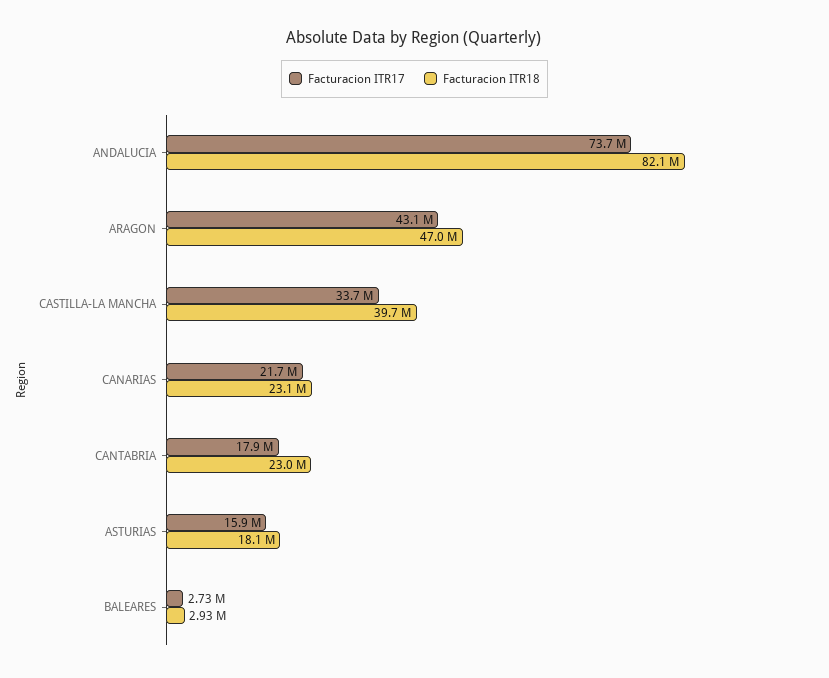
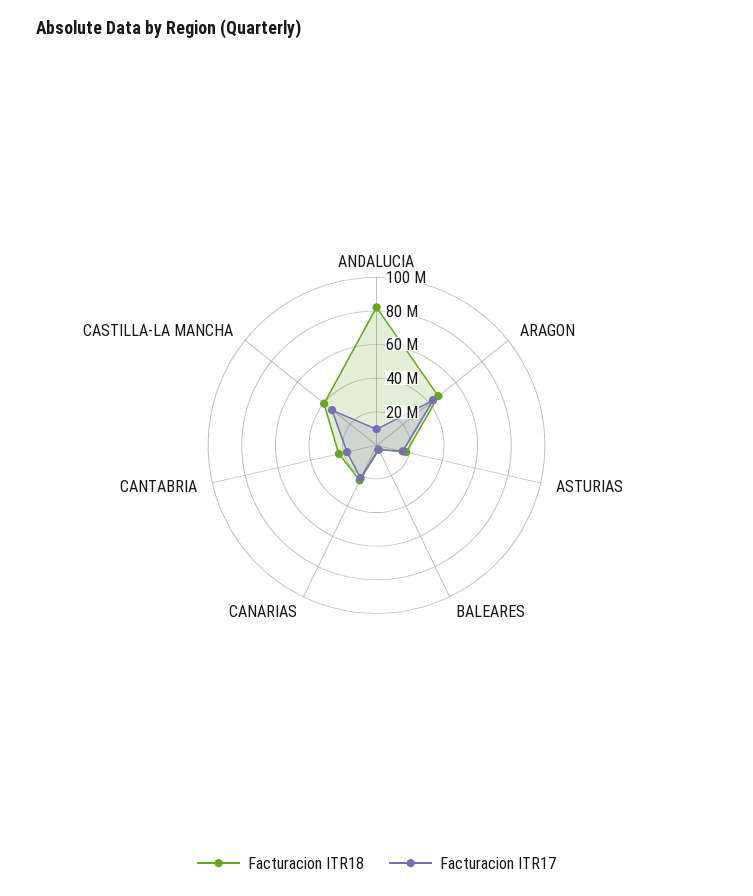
  {
    "Facturacion ITR17": {
-     "ANDALUCIA": 73700000,
+     "ANDALUCIA": 10000000,
      "ARAGON": 43100000,
      "CASTILLA-LA MANCHA": 33700000,
      "CANARIAS": 21700000,
      "CANTABRIA": 17900000,
      "ASTURIAS": 15900000,
      "BALEARES": 2730000
    },
    "Facturacion ITR18": {
      "ANDALUCIA": 82100000,
      "ARAGON": 47000000,
      "CASTILLA-LA MANCHA": 39700000,
      "CANARIAS": 23100000,
      "CANTABRIA": 23000000,
      "ASTURIAS": 18100000,
      "BALEARES": 2930000
    }
  }

